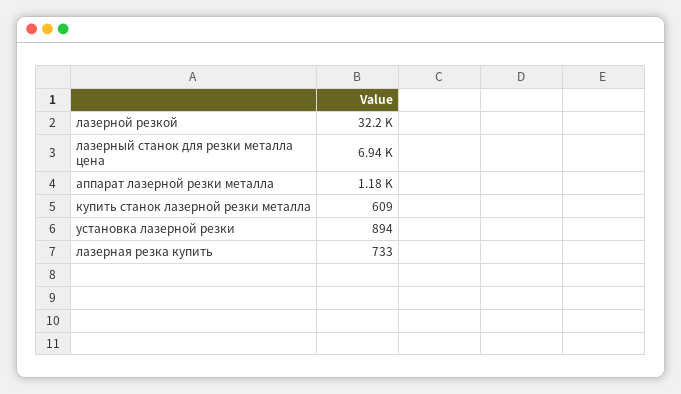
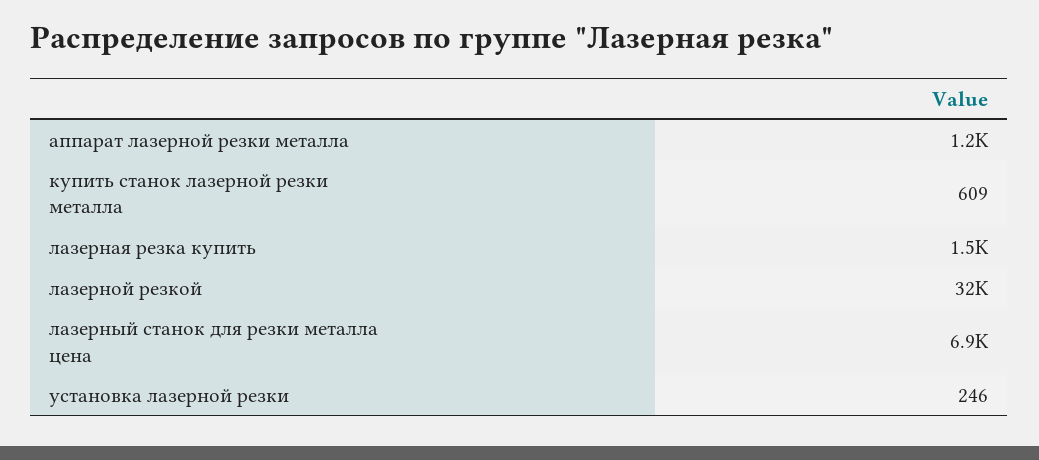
  {
    "лазерной резкой": 32200,
    "лазерный станок для резки металла цена": 6940,
    "аппарат лазерной резки металла": 1180,
    "купить станок лазерной резки металла": 609,
-   "установка лазерной резки": 894,
+   "установка лазерной резки": 246,
-   "лазерная резка купить": 733
+   "лазерная резка купить": 1500
  }

